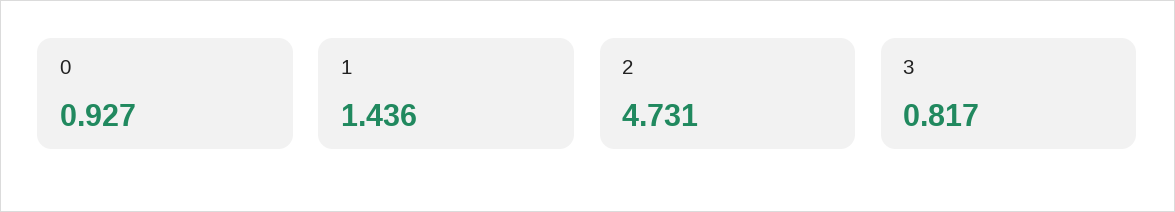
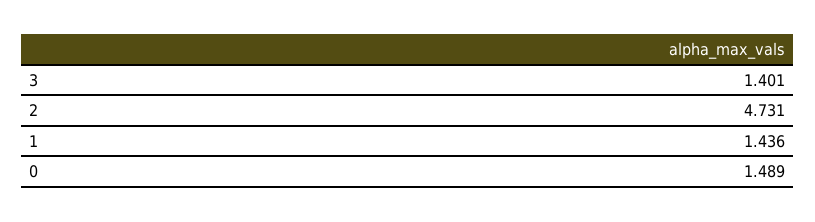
  {
-   "0": 0.927,
+   "0": 1.489,
    "1": 1.436,
    "2": 4.731,
-   "3": 0.817
+   "3": 1.401
  }

